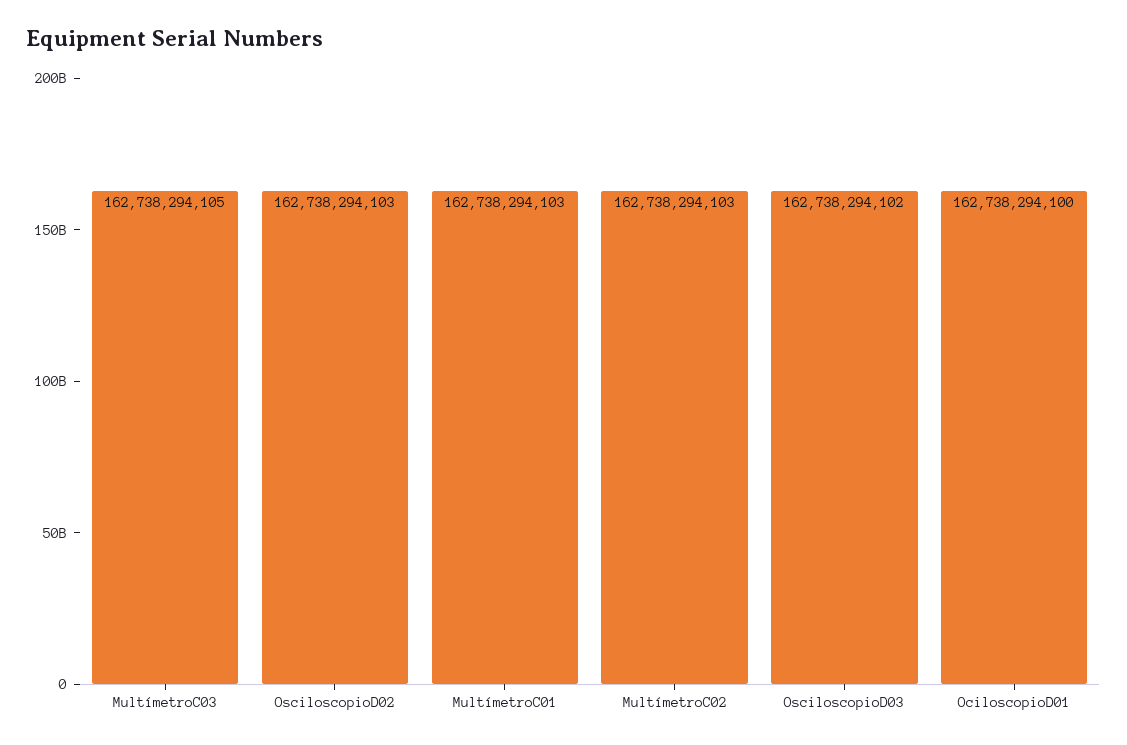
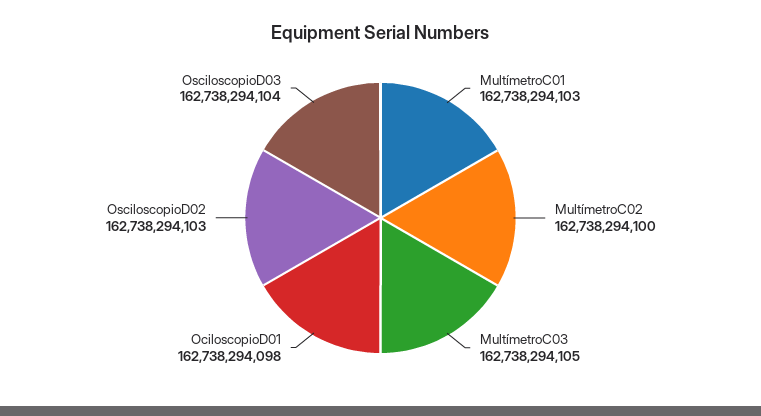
  {
    "MultímetroC03": 162738294105,
    "OsciloscopioD02": 162738294103,
    "MultímetroC01": 162738294103,
-   "MultímetroC02": 162738294103,
+   "MultímetroC02": 162738294100,
-   "OsciloscopioD03": 162738294102,
+   "OsciloscopioD03": 162738294104,
-   "OciloscopioD01": 162738294100
+   "OciloscopioD01": 162738294098
  }

